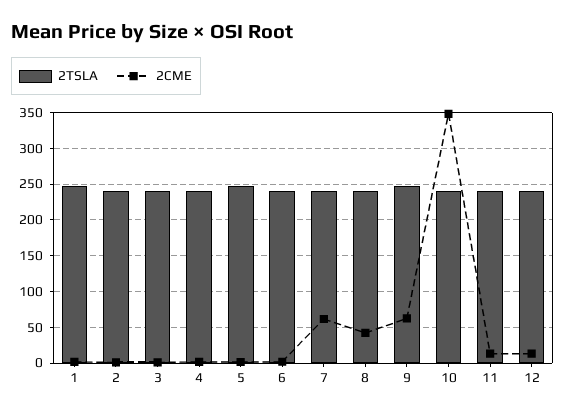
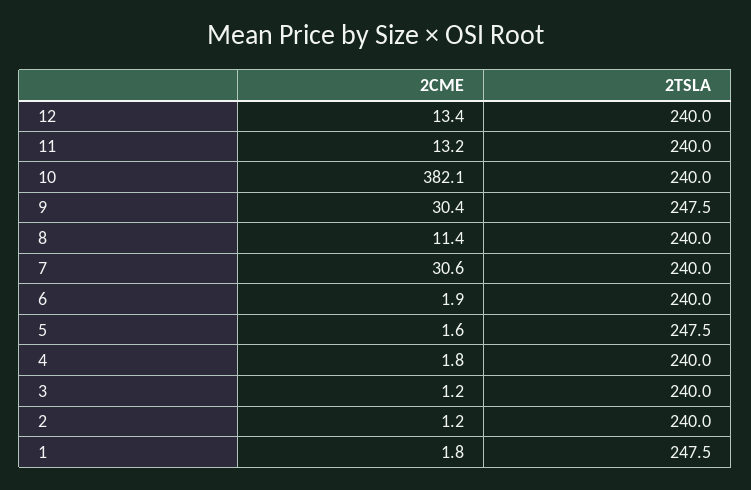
  {
    "2TSLA": {
      "1": 247.5,
      "2": 240,
      "3": 240,
      "4": 240,
      "5": 247.5,
      "6": 240,
      "7": 240,
      "8": 240,
      "9": 247.5,
      "10": 240,
      "11": 240,
      "12": 240
    },
    "2CME": {
      "1": 1.8,
      "2": 1.2,
      "3": 1.2,
      "4": 1.8,
      "5": 1.6,
      "6": 1.9,
-     "7": 60,
+     "7": 30.6,
-     "8": 40,
+     "8": 11.4,
-     "9": 60,
+     "9": 30.4,
-     "10": 350,
+     "10": 382.1,
      "11": 13.2,
      "12": 13.4
    }
  }

